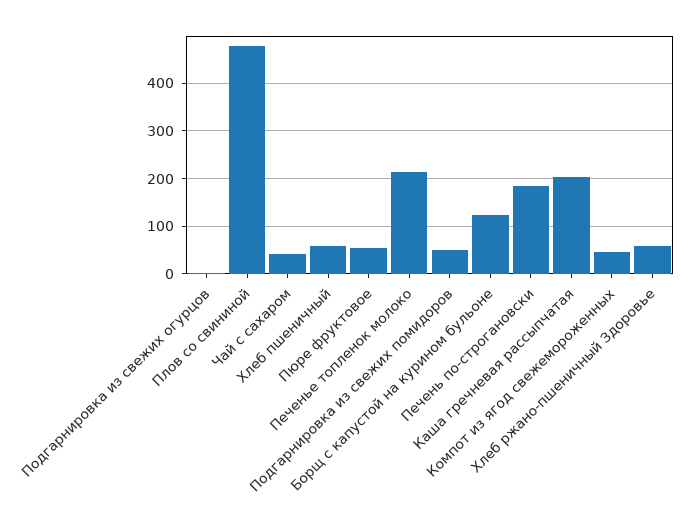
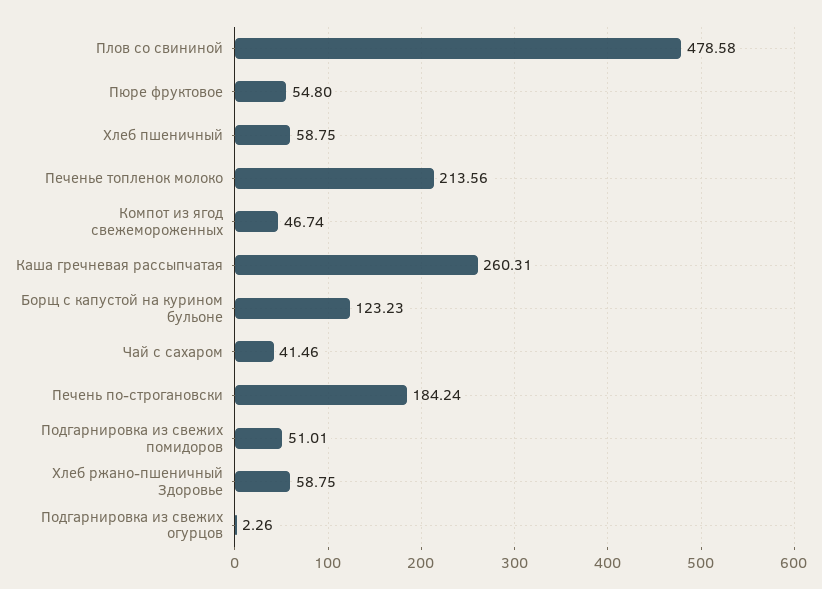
  {
    "Подгарнировка из свежих огурцов": 2.26,
    "Плов со свининой": 478.58,
    "Чай с сахаром": 41.46,
    "Хлеб пшеничный": 58.75,
    "Пюре фруктовое": 54.8,
    "Печенье топленок молоко": 213.56,
    "Подгарнировка из свежих помидоров": 51.01,
    "Борщ с капустой на курином бульоне": 123.23,
    "Печень по-строгановски": 184.24,
-   "Каша гречневая рассыпчатая": 200,
+   "Каша гречневая рассыпчатая": 260.31,
    "Компот из ягод свежемороженных": 46.74,
    "Хлеб ржано-пшеничный Здоровье": 58.75
  }

